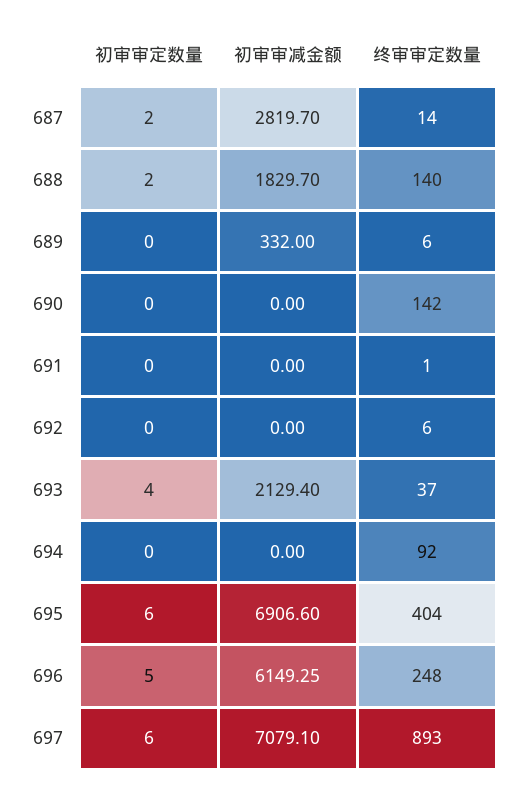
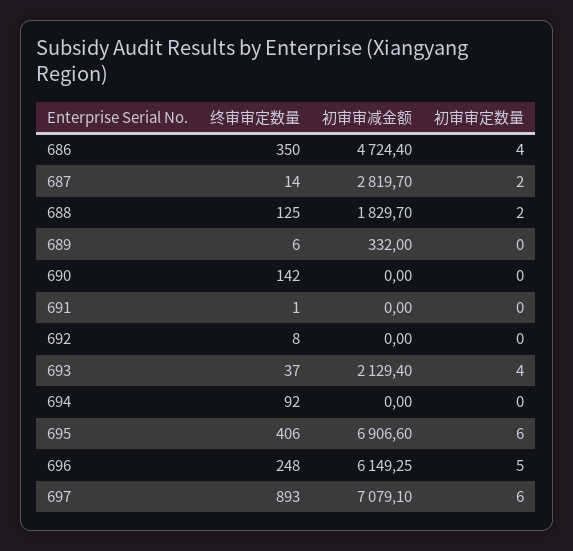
  {
    "初审审定数量": {
      "687": 2,
      "688": 2,
      "689": 0,
      "690": 0,
      "691": 0,
      "692": 0,
      "693": 4,
      "694": 0,
      "695": 6,
      "696": 5,
-     "697": 6
+     "697": 6,
+     "686": 4
    },
    "初审审减金额": {
      "687": 2819.7,
      "688": 1829.7,
      "689": 332,
      "690": 0,
      "691": 0,
      "692": 0,
      "693": 2129.4,
      "694": 0,
      "695": 6906.6,
      "696": 6149.25,
-     "697": 7079.1
+     "697": 7079.1,
+     "686": 4724.4
    },
    "终审审定数量": {
      "687": 14,
-     "688": 140,
+     "688": 125,
      "689": 6,
      "690": 142,
      "691": 1,
-     "692": 6,
+     "692": 8,
      "693": 37,
      "694": 92,
-     "695": 404,
+     "695": 406,
      "696": 248,
-     "697": 893
+     "697": 893,
+     "686": 350
    }
  }

